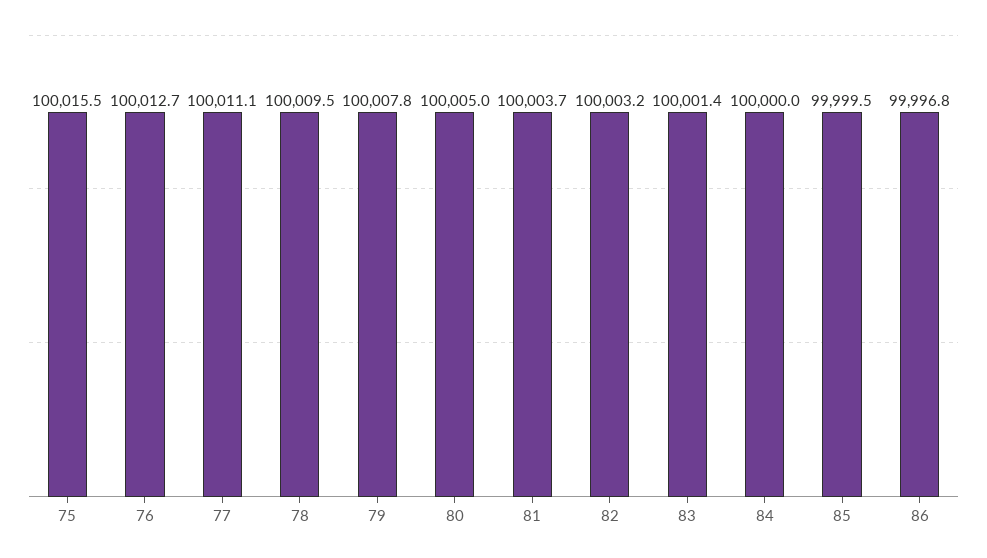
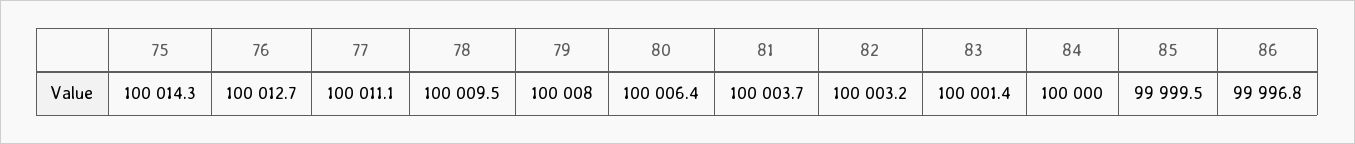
  {
-   "75": 100015.5,
+   "75": 100014.3,
    "76": 100012.7,
    "77": 100011.1,
    "78": 100009.5,
-   "79": 100007.8,
+   "79": 100008,
-   "80": 100005,
+   "80": 100006.4,
    "81": 100003.7,
    "82": 100003.2,
    "83": 100001.4,
    "84": 100000,
    "85": 99999.5,
    "86": 99996.8
  }

